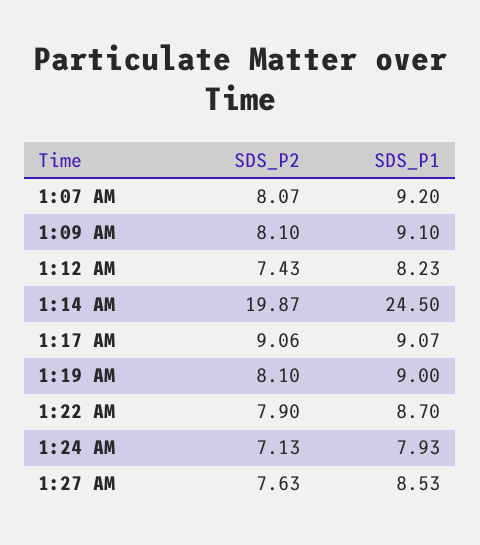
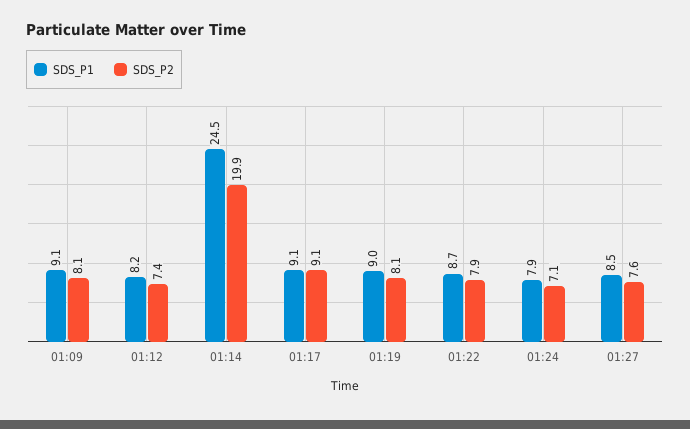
  {
    "SDS_P2": {
-     "1:07 AM": 8.07,
      "1:09 AM": 8.1,
      "1:12 AM": 7.43,
      "1:14 AM": 19.87,
      "1:17 AM": 9.06,
      "1:19 AM": 8.1,
      "1:22 AM": 7.9,
      "1:24 AM": 7.13,
      "1:27 AM": 7.63
    },
    "SDS_P1": {
-     "1:07 AM": 9.2,
      "1:09 AM": 9.1,
      "1:12 AM": 8.23,
      "1:14 AM": 24.5,
      "1:17 AM": 9.07,
      "1:19 AM": 9,
      "1:22 AM": 8.7,
      "1:24 AM": 7.93,
      "1:27 AM": 8.53
    }
  }

